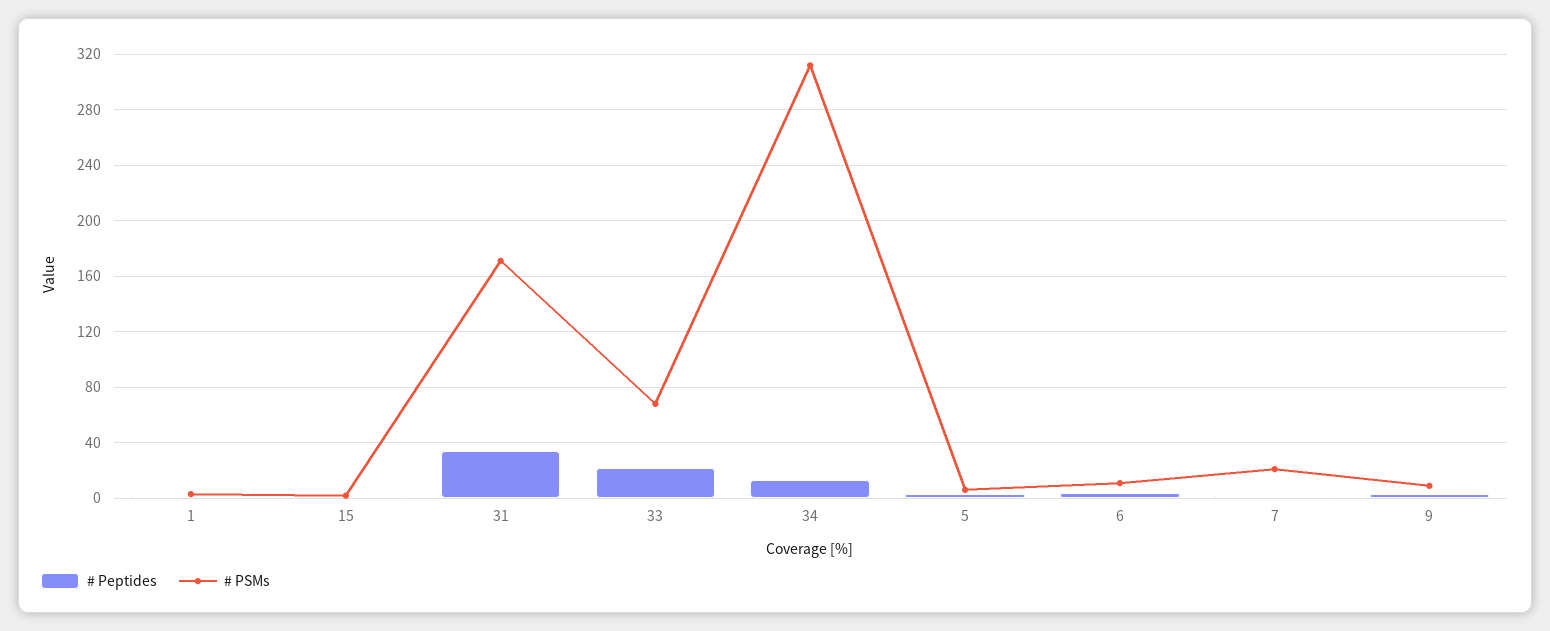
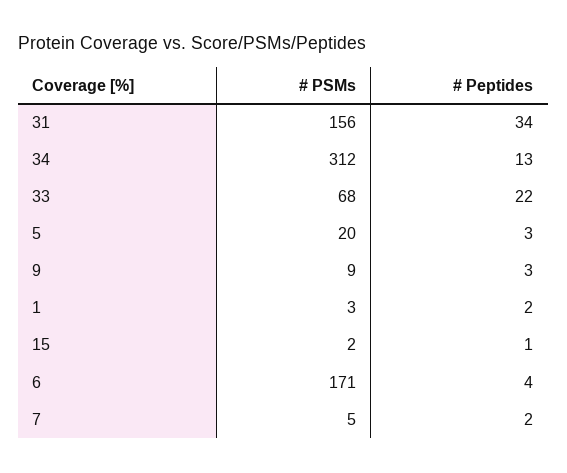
  {
    "# Peptides": {
      "1": 2,
      "15": 1,
      "31": 34,
      "33": 22,
      "34": 13,
      "5": 3,
      "6": 4,
      "7": 2,
      "9": 3
    },
    "# PSMs": {
      "1": 3,
      "15": 2,
-     "31": 170,
+     "31": 156,
      "33": 68,
      "34": 312,
-     "5": 5,
+     "5": 20,
-     "6": 10,
+     "6": 171,
-     "7": 20,
+     "7": 5,
      "9": 9
    }
  }

